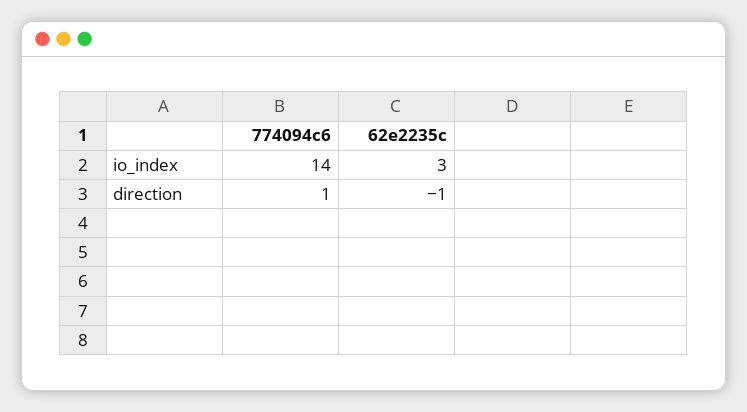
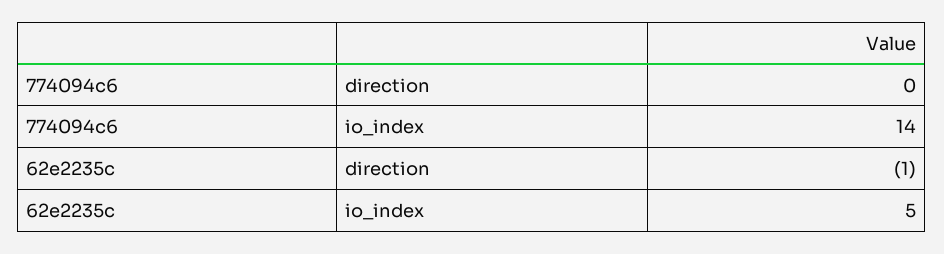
  {
    "774094c6": {
      "io_index": 14,
-     "direction": 1
+     "direction": 0
    },
    "62e2235c": {
-     "io_index": 3,
+     "io_index": 5,
      "direction": -1
    }
  }

